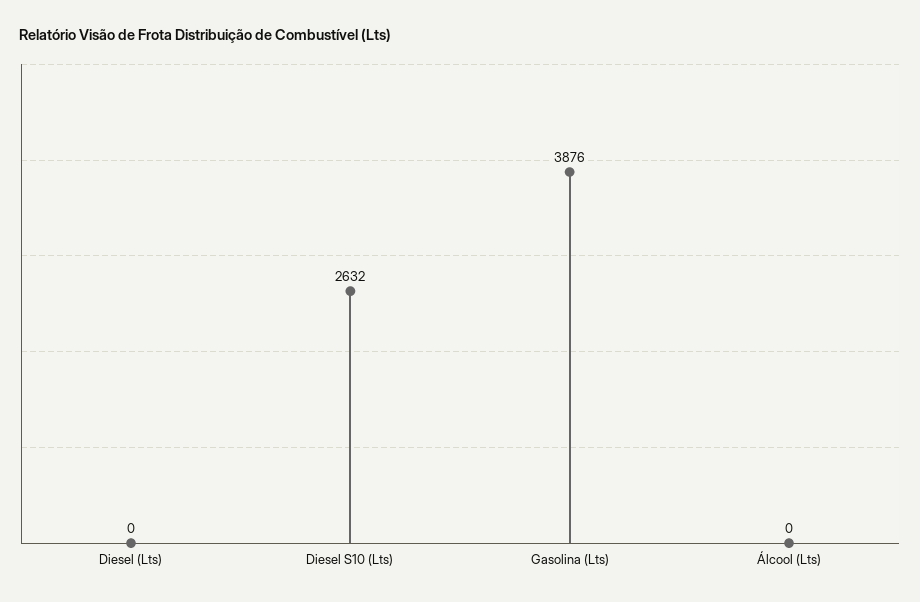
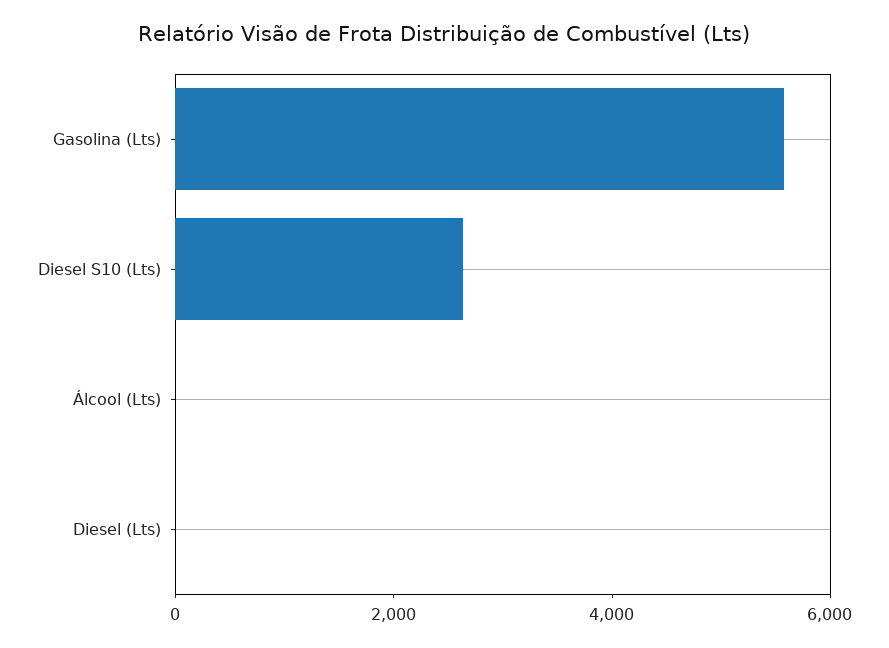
  {
    "Diesel (Lts)": 0,
    "Diesel S10 (Lts)": 2632,
-   "Gasolina (Lts)": 3876,
+   "Gasolina (Lts)": 5500,
    "Álcool (Lts)": 0
  }

